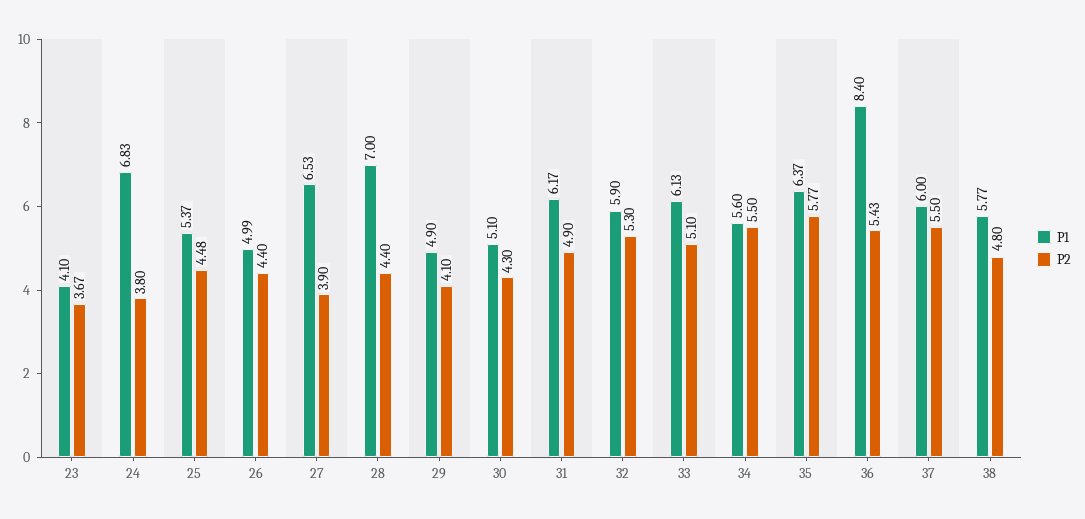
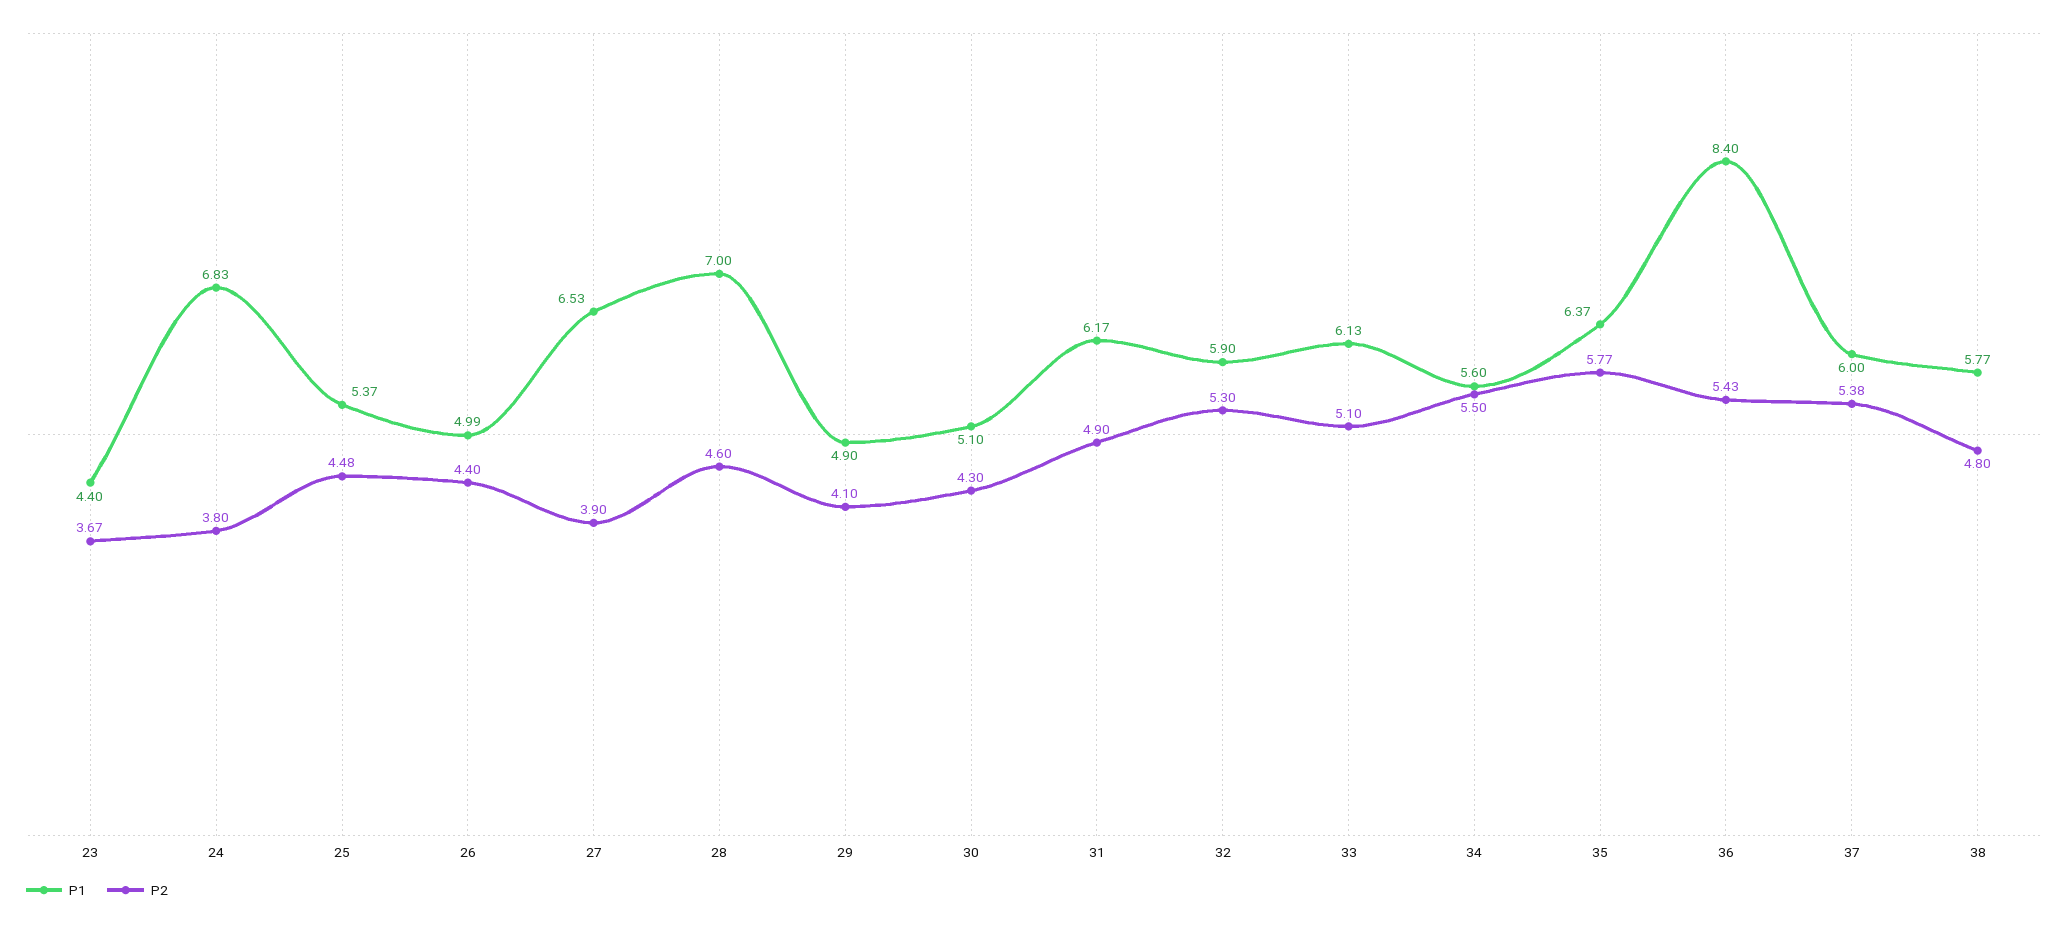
  {
    "P1": {
-     "23": 4.1,
+     "23": 4.4,
      "24": 6.83,
      "25": 5.37,
      "26": 4.99,
      "27": 6.53,
      "28": 7,
      "29": 4.9,
      "30": 5.1,
      "31": 6.17,
      "32": 5.9,
      "33": 6.13,
      "34": 5.6,
      "35": 6.37,
      "36": 8.4,
      "37": 6,
      "38": 5.77
    },
    "P2": {
      "23": 3.67,
      "24": 3.8,
      "25": 4.48,
      "26": 4.4,
      "27": 3.9,
-     "28": 4.4,
+     "28": 4.6,
      "29": 4.1,
      "30": 4.3,
      "31": 4.9,
      "32": 5.3,
      "33": 5.1,
      "34": 5.5,
      "35": 5.77,
      "36": 5.43,
-     "37": 5.5,
+     "37": 5.38,
      "38": 4.8
    }
  }

